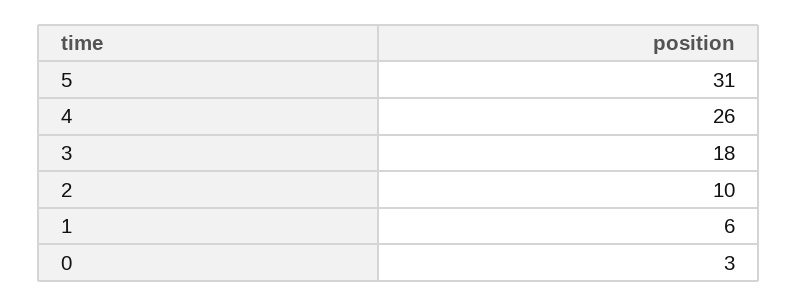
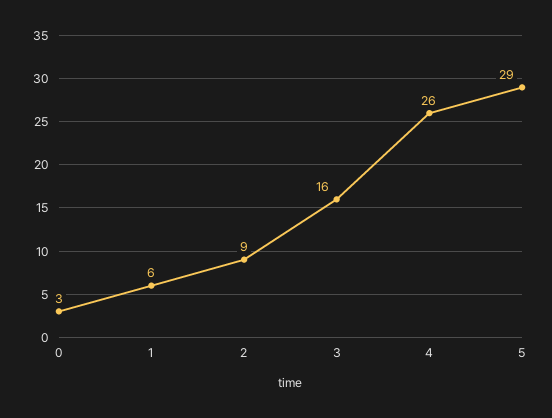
  {
-   "5": 31,
+   "5": 29,
    "4": 26,
-   "3": 18,
+   "3": 16,
-   "2": 10,
+   "2": 9,
    "1": 6,
    "0": 3
  }

